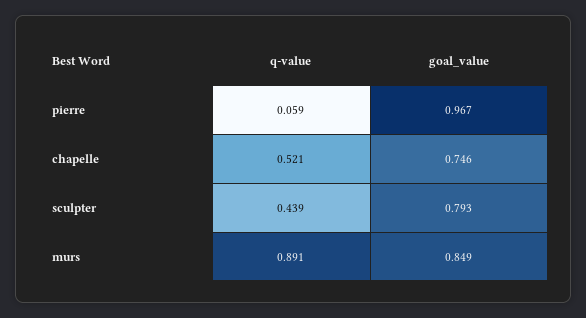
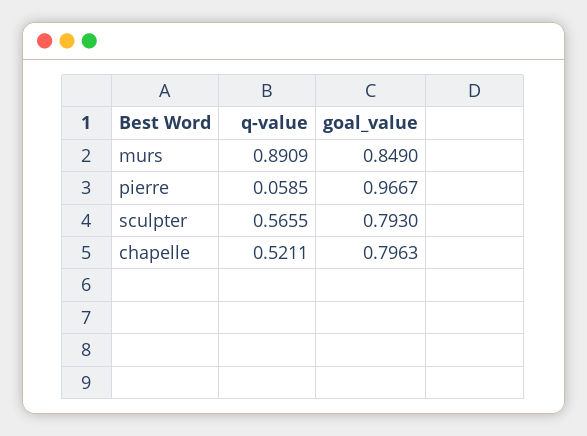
  {
    "q-value": {
      "pierre": 0.0585,
      "chapelle": 0.5211,
-     "sculpter": 0.439,
+     "sculpter": 0.5655,
      "murs": 0.8909
    },
    "goal_value": {
      "pierre": 0.9667,
-     "chapelle": 0.746,
+     "chapelle": 0.7963,
      "sculpter": 0.793,
      "murs": 0.849
    }
  }

